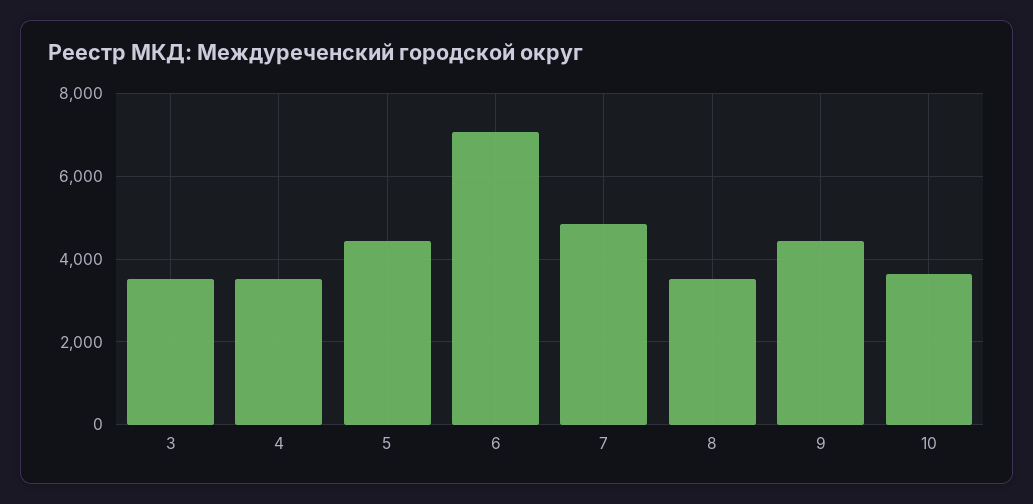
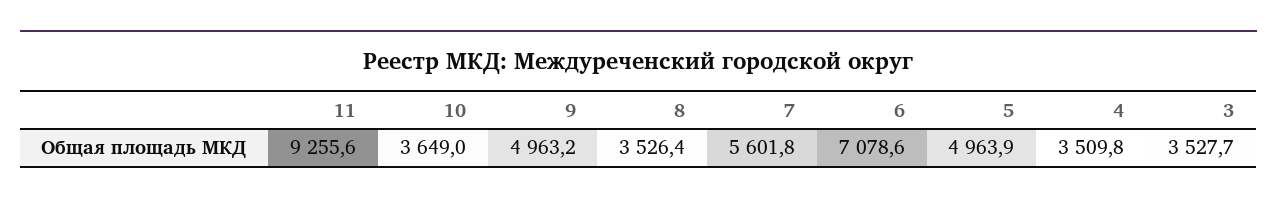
  {
    "3": 3527.7,
    "4": 3509.8,
-   "5": 4400,
+   "5": 4963.9,
    "6": 7078.6,
-   "7": 4800,
+   "7": 5601.8,
    "8": 3526.4,
-   "9": 4400,
+   "9": 4963.2,
-   "10": 3649
+   "10": 3649,
+   "11": 9255.6
  }

